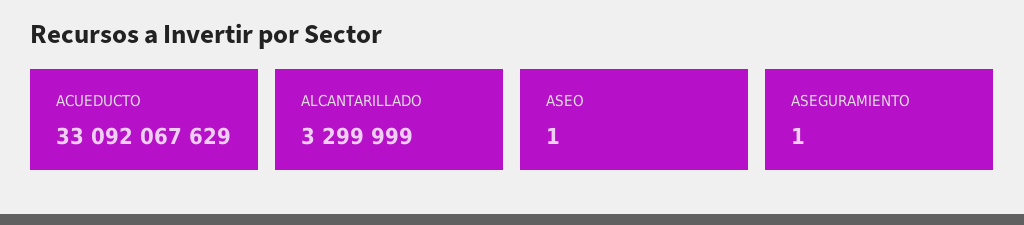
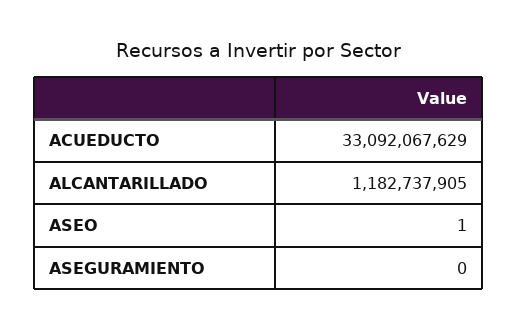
  {
    "ACUEDUCTO": 33092067629,
-   "ALCANTARILLADO": 3299999,
+   "ALCANTARILLADO": 1182737905,
    "ASEO": 1,
-   "ASEGURAMIENTO": 1
+   "ASEGURAMIENTO": 0
  }

